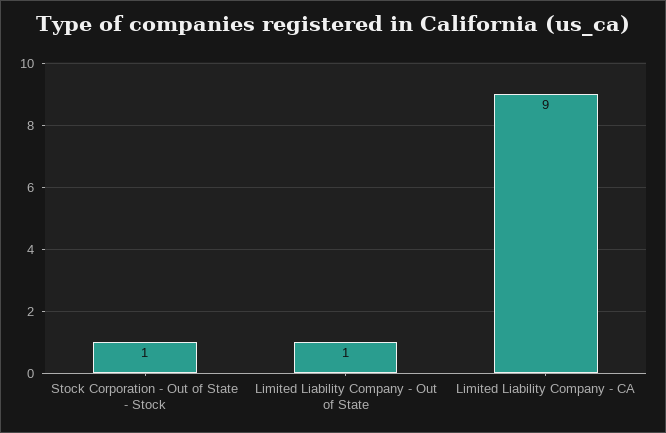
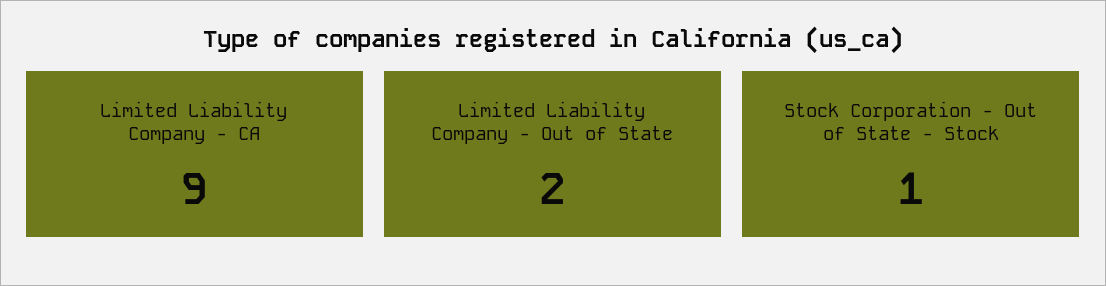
  {
    "Stock Corporation - Out of State - Stock": 1,
-   "Limited Liability Company - Out of State": 1,
+   "Limited Liability Company - Out of State": 2,
    "Limited Liability Company - CA": 9
  }

